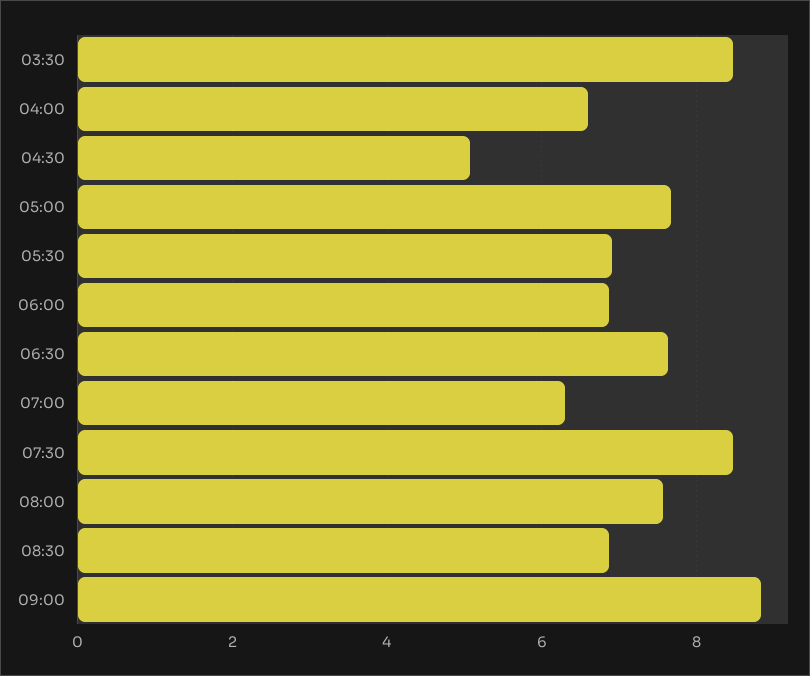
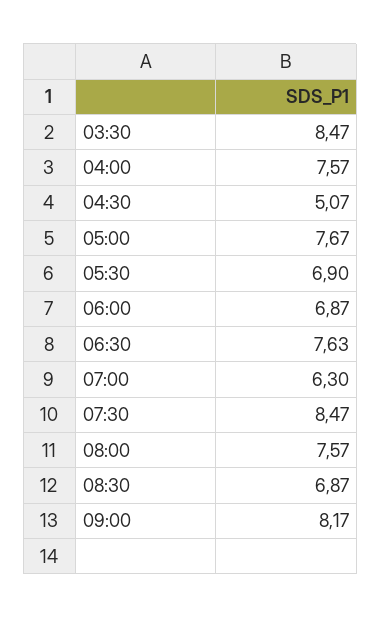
  {
    "03:30": 8.47,
-   "04:00": 6.6,
+   "04:00": 7.57,
    "04:30": 5.07,
    "05:00": 7.67,
    "05:30": 6.9,
    "06:00": 6.87,
    "06:30": 7.63,
    "07:00": 6.3,
    "07:30": 8.47,
    "08:00": 7.57,
    "08:30": 6.87,
-   "09:00": 8.8
+   "09:00": 8.17
  }

